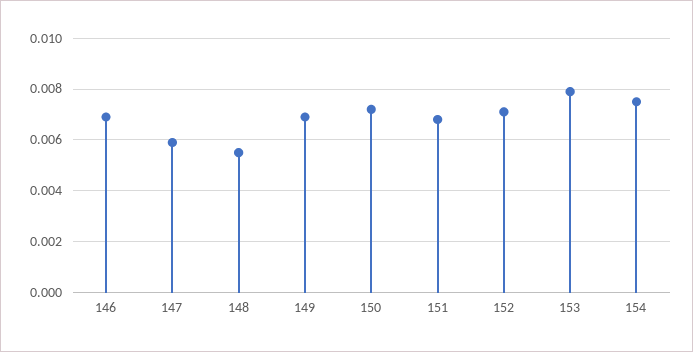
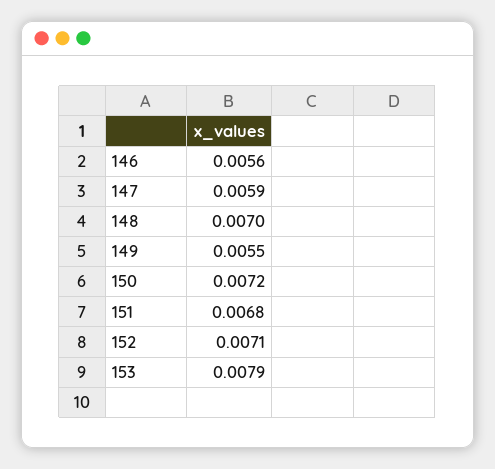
  {
-   "146": 0.007,
+   "146": 0.0056,
    "147": 0.0059,
-   "148": 0.0055,
+   "148": 0.007,
-   "149": 0.007,
+   "149": 0.0055,
    "150": 0.0072,
    "151": 0.0068,
    "152": 0.0071,
-   "153": 0.0079,
+   "153": 0.0079
-   "154": 0.0075
  }

